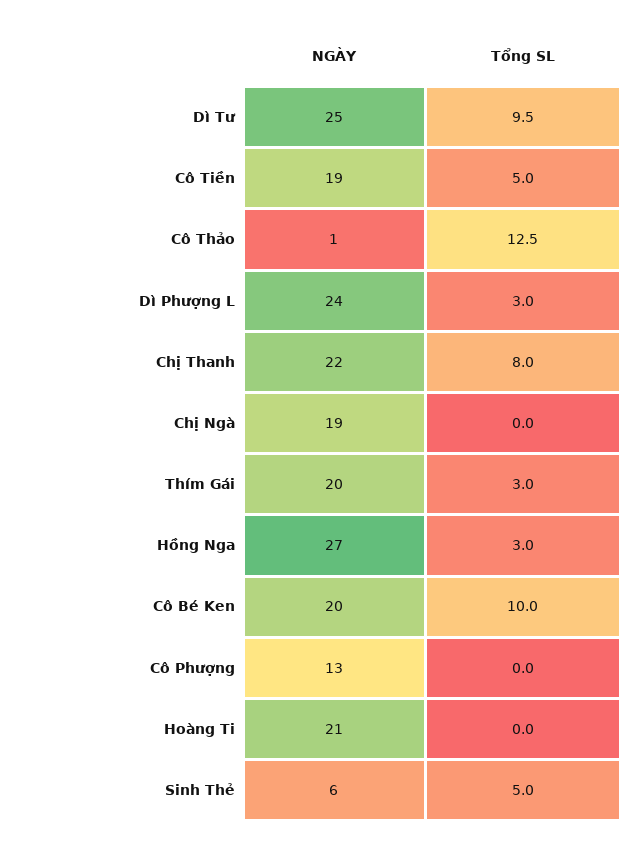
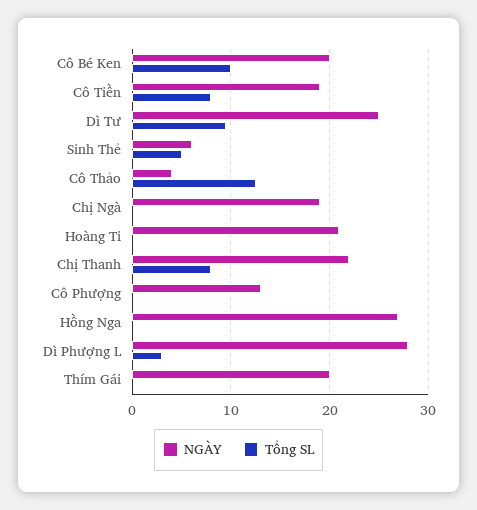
  {
    "NGÀY": {
      "Dì Tư": 25,
      "Cô Tiền": 19,
-     "Cô Thảo": 1,
+     "Cô Thảo": 4,
-     "Dì Phượng L": 24,
+     "Dì Phượng L": 28,
      "Chị Thanh": 22,
      "Chị Ngà": 19,
      "Thím Gái": 20,
      "Hồng Nga": 27,
      "Cô Bé Ken": 20,
      "Cô Phượng": 13,
      "Hoàng Ti": 21,
      "Sinh Thẻ": 6
    },
    "Tổng SL": {
      "Dì Tư": 9.5,
-     "Cô Tiền": 5,
+     "Cô Tiền": 8,
      "Cô Thảo": 12.5,
      "Dì Phượng L": 3,
      "Chị Thanh": 8,
      "Chị Ngà": 0,
-     "Thím Gái": 3,
+     "Thím Gái": 0,
-     "Hồng Nga": 3,
+     "Hồng Nga": 0,
      "Cô Bé Ken": 10,
      "Cô Phượng": 0,
      "Hoàng Ti": 0,
      "Sinh Thẻ": 5
    }
  }

